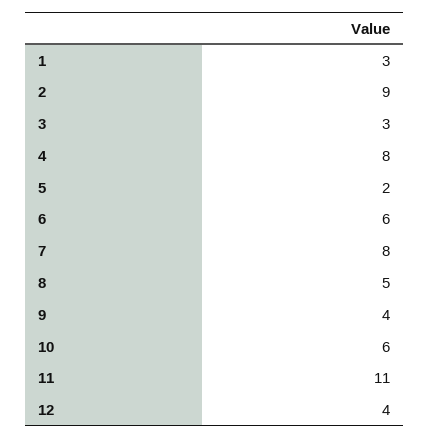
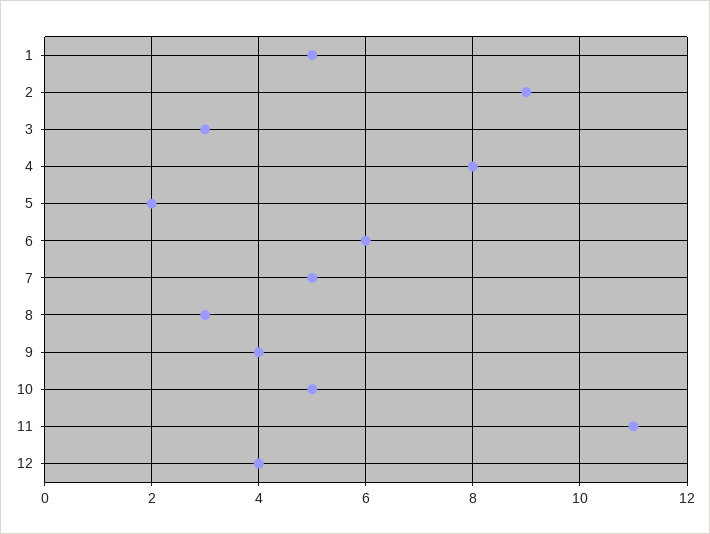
  {
-   "1": 3,
+   "1": 5,
    "2": 9,
    "3": 3,
    "4": 8,
    "5": 2,
    "6": 6,
-   "7": 8,
+   "7": 5,
-   "8": 5,
+   "8": 3,
    "9": 4,
-   "10": 6,
+   "10": 5,
    "11": 11,
    "12": 4
  }

